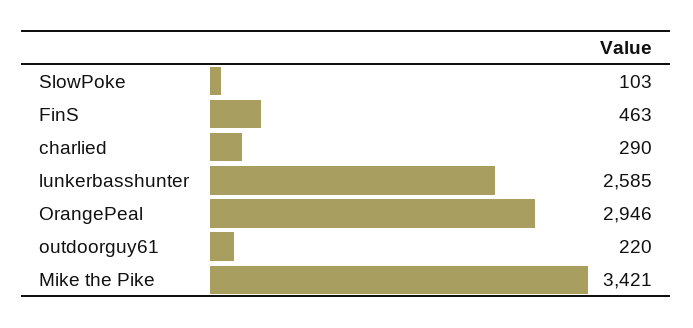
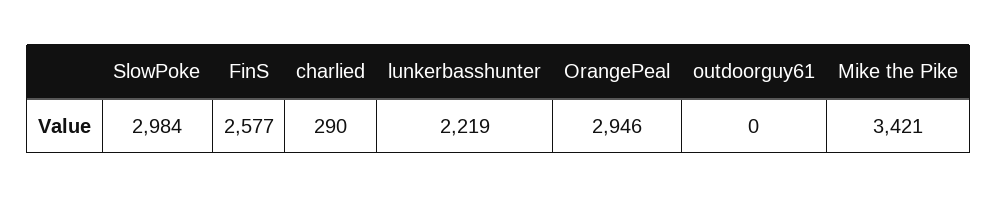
  {
-   "SlowPoke": 103,
+   "SlowPoke": 2984,
-   "FinS": 463,
+   "FinS": 2577,
    "charlied": 290,
-   "lunkerbasshunter": 2585,
+   "lunkerbasshunter": 2219,
    "OrangePeal": 2946,
-   "outdoorguy61": 220,
+   "outdoorguy61": 0,
    "Mike the Pike": 3421
  }

